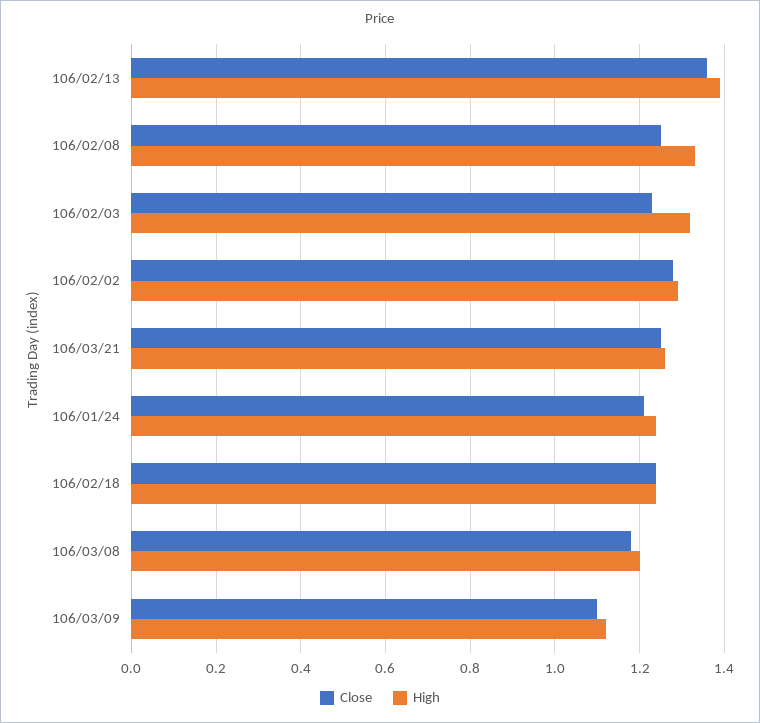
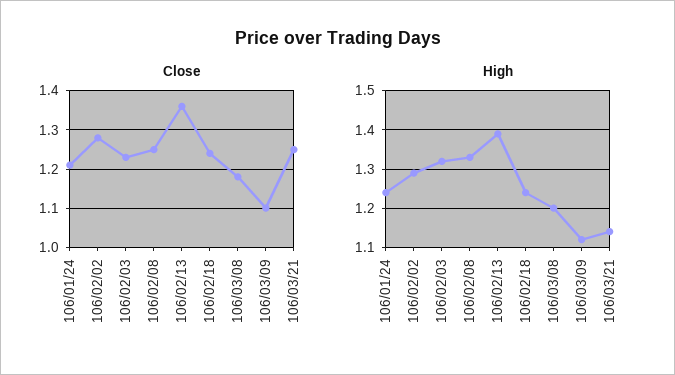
  {
    "Close": {
      "106/02/13": 1.35,
      "106/02/08": 1.25,
      "106/02/03": 1.25,
      "106/02/02": 1.3,
      "106/03/21": 1.25,
      "106/01/24": 1.2,
      "106/02/18": 1.25,
      "106/03/08": 1.2,
      "106/03/09": 1.1
    },
    "High": {
      "106/02/13": 1.4,
      "106/02/08": 1.35,
      "106/02/03": 1.3,
      "106/02/02": 1.3,
-     "106/03/21": 1.25,
+     "106/03/21": 1.15,
      "106/01/24": 1.25,
      "106/02/18": 1.25,
      "106/03/08": 1.2,
      "106/03/09": 1.1
    }
  }

